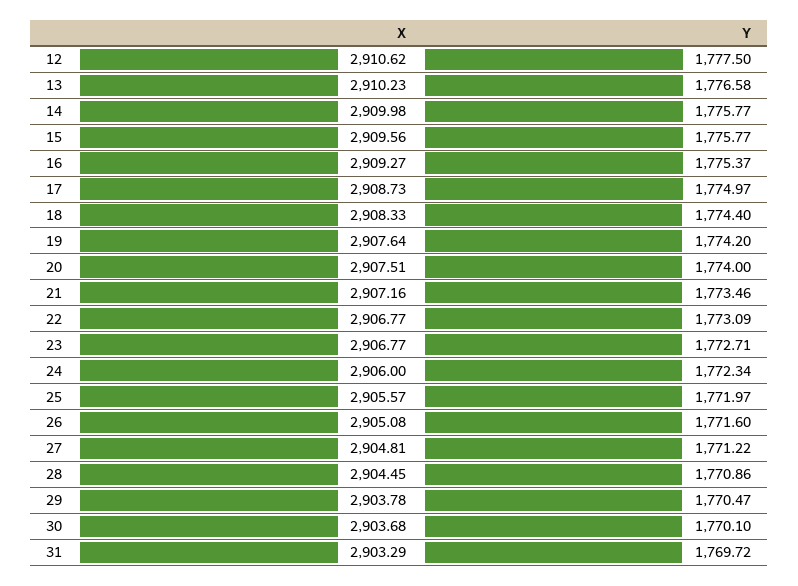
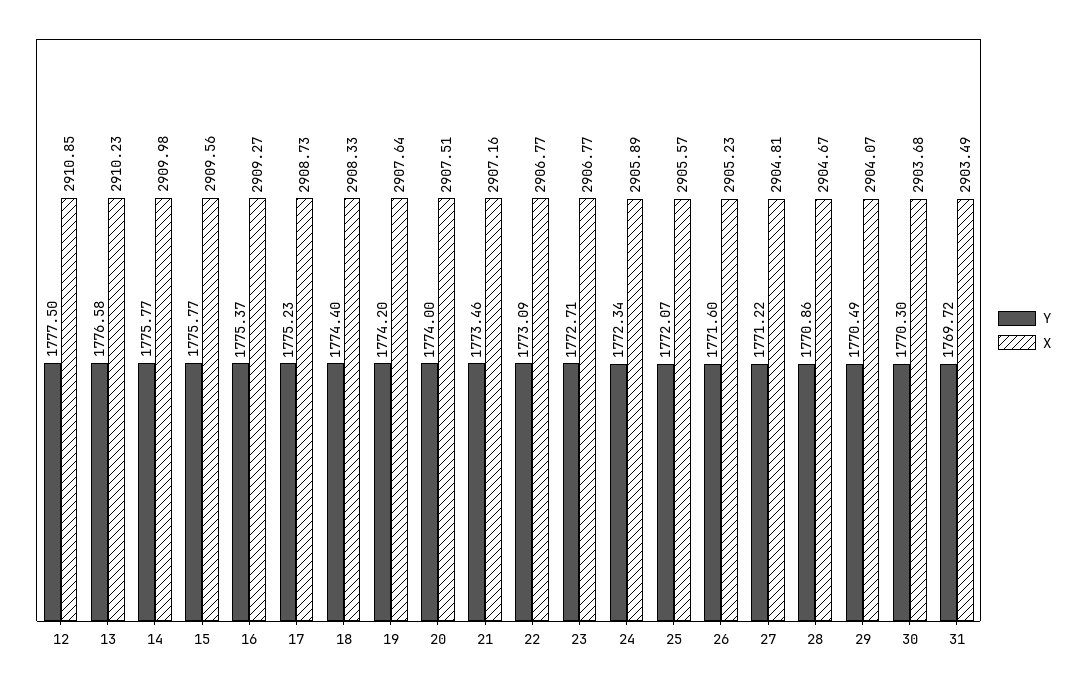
  {
    "X": {
-     "12": 2910.62,
+     "12": 2910.85,
      "13": 2910.23,
      "14": 2909.98,
      "15": 2909.56,
      "16": 2909.27,
      "17": 2908.73,
      "18": 2908.33,
      "19": 2907.64,
      "20": 2907.51,
      "21": 2907.16,
      "22": 2906.77,
      "23": 2906.77,
-     "24": 2906,
+     "24": 2905.89,
      "25": 2905.57,
-     "26": 2905.08,
+     "26": 2905.23,
      "27": 2904.81,
-     "28": 2904.45,
+     "28": 2904.67,
-     "29": 2903.78,
+     "29": 2904.07,
      "30": 2903.68,
-     "31": 2903.29
+     "31": 2903.49
    },
    "Y": {
      "12": 1777.5,
      "13": 1776.58,
      "14": 1775.77,
      "15": 1775.77,
      "16": 1775.37,
-     "17": 1774.97,
+     "17": 1775.23,
      "18": 1774.4,
      "19": 1774.2,
      "20": 1774,
      "21": 1773.46,
      "22": 1773.09,
      "23": 1772.71,
      "24": 1772.34,
-     "25": 1771.97,
+     "25": 1772.07,
      "26": 1771.6,
      "27": 1771.22,
      "28": 1770.86,
-     "29": 1770.47,
+     "29": 1770.49,
-     "30": 1770.1,
+     "30": 1770.3,
      "31": 1769.72
    }
  }

